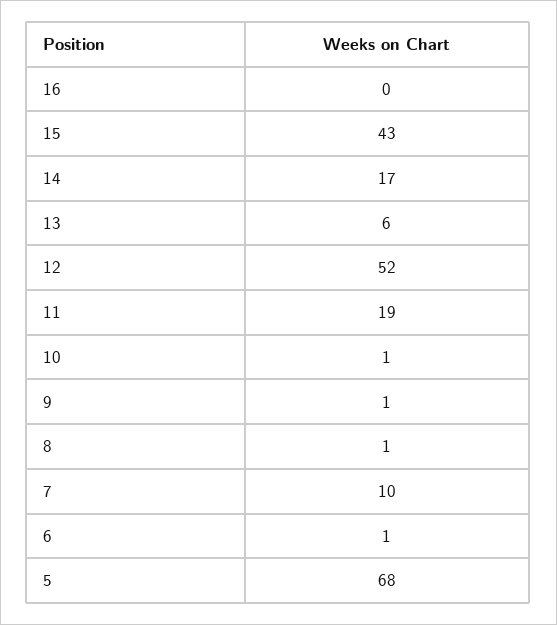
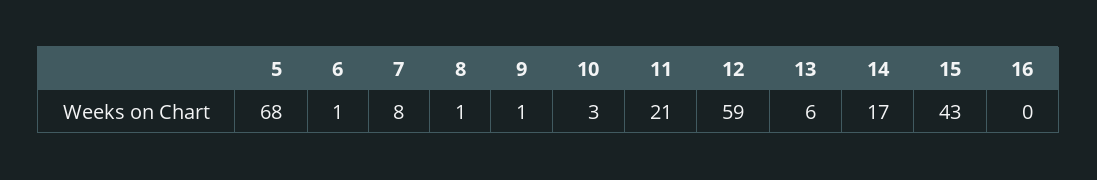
  {
    "16": 0,
    "15": 43,
    "14": 17,
    "13": 6,
-   "12": 52,
+   "12": 59,
-   "11": 19,
+   "11": 21,
-   "10": 1,
+   "10": 3,
    "9": 1,
    "8": 1,
-   "7": 10,
+   "7": 8,
    "6": 1,
    "5": 68
  }

